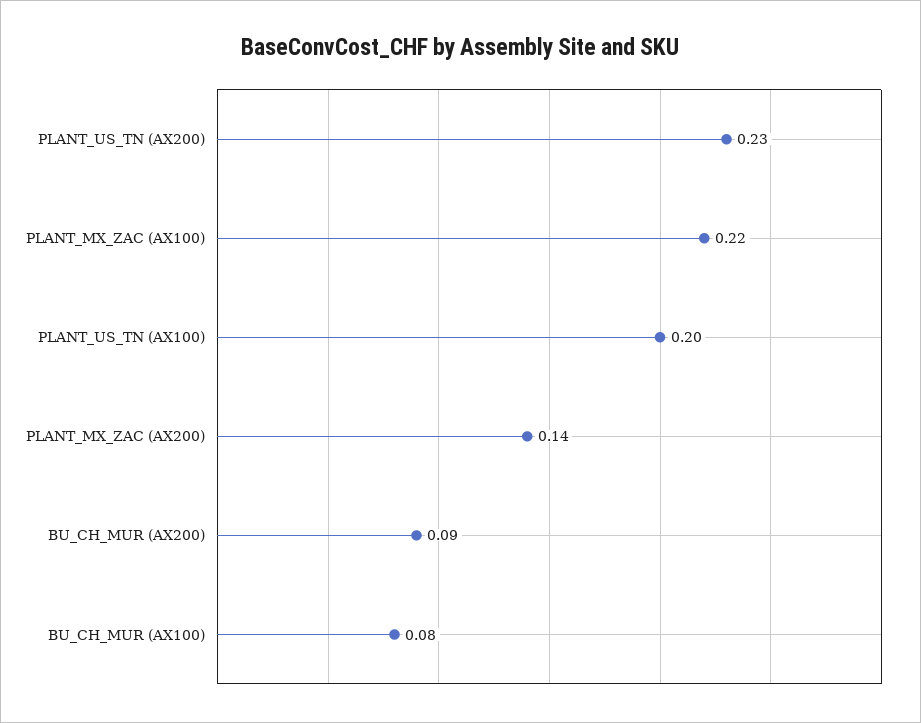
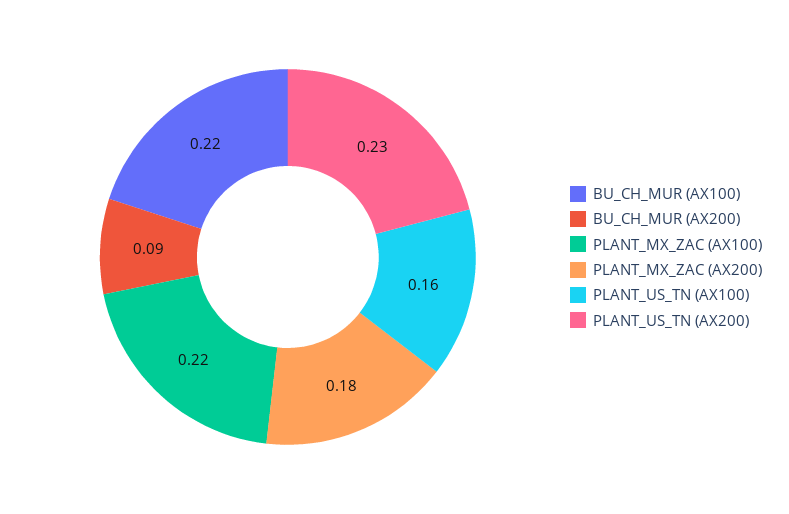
  {
    "PLANT_US_TN (AX200)": 0.23,
    "PLANT_MX_ZAC (AX100)": 0.22,
-   "PLANT_US_TN (AX100)": 0.2,
+   "PLANT_US_TN (AX100)": 0.16,
-   "PLANT_MX_ZAC (AX200)": 0.14,
+   "PLANT_MX_ZAC (AX200)": 0.18,
    "BU_CH_MUR (AX200)": 0.09,
-   "BU_CH_MUR (AX100)": 0.08
+   "BU_CH_MUR (AX100)": 0.22
  }

